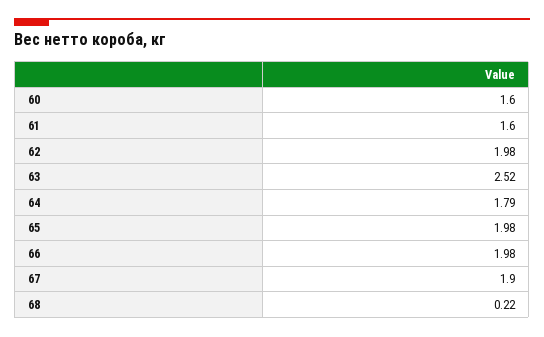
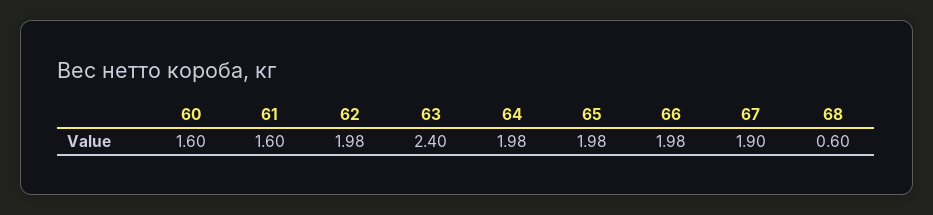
  {
    "60": 1.6,
    "61": 1.6,
    "62": 1.98,
-   "63": 2.52,
+   "63": 2.4,
-   "64": 1.79,
+   "64": 1.98,
    "65": 1.98,
    "66": 1.98,
    "67": 1.9,
-   "68": 0.22
+   "68": 0.6
  }

